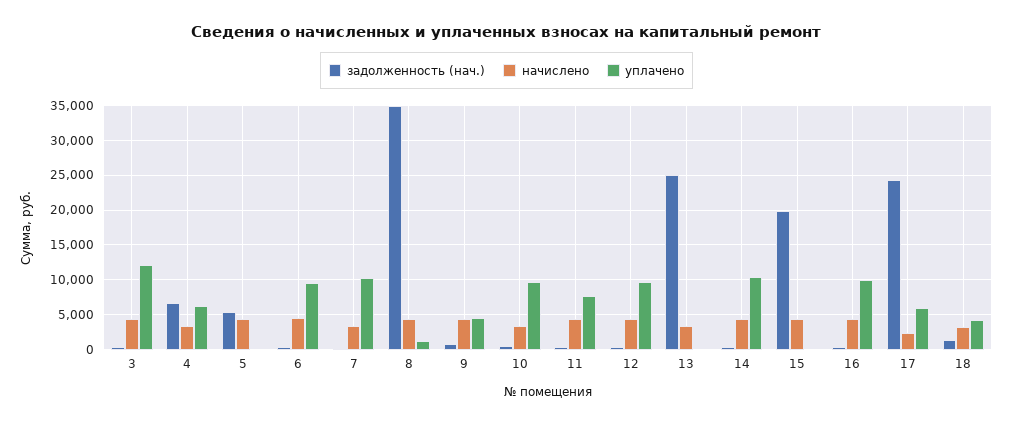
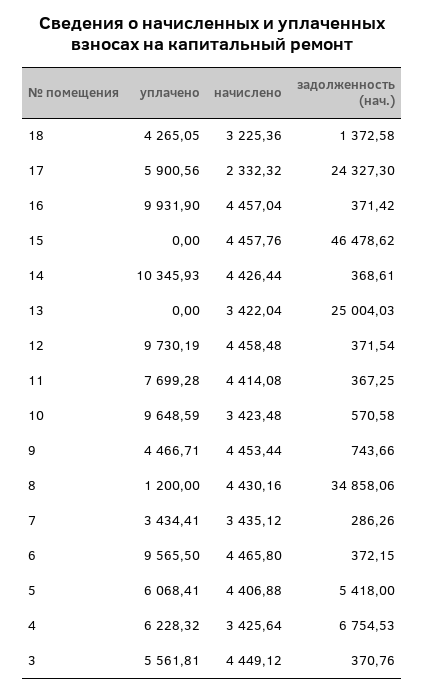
  {
    "задолженность (нач.)": {
      "3": 370.76,
      "4": 6754.53,
      "5": 5418,
      "6": 372.15,
      "7": 286.26,
      "8": 34858.06,
      "9": 743.66,
      "10": 570.58,
      "11": 367.25,
      "12": 371.54,
      "13": 25004.03,
      "14": 368.61,
-     "15": 20000,
+     "15": 46478.62,
      "16": 371.42,
      "17": 24327.3,
      "18": 1372.58
    },
    "начислено": {
      "3": 4449.12,
      "4": 3425.64,
      "5": 4406.88,
      "6": 4465.8,
      "7": 3435.12,
      "8": 4430.16,
      "9": 4453.44,
      "10": 3423.48,
      "11": 4414.08,
      "12": 4458.48,
      "13": 3422.04,
      "14": 4426.44,
      "15": 4457.76,
      "16": 4457.04,
      "17": 2332.32,
      "18": 3225.36
    },
    "уплачено": {
-     "3": 12000,
+     "3": 5561.81,
      "4": 6228.32,
-     "5": 0,
+     "5": 6068.41,
      "6": 9565.5,
-     "7": 10000,
+     "7": 3434.41,
      "8": 1200,
      "9": 4466.71,
      "10": 9648.59,
      "11": 7699.28,
      "12": 9730.19,
      "13": 0,
      "14": 10345.93,
      "15": 0,
      "16": 9931.9,
      "17": 5900.56,
      "18": 4265.05
    }
  }

